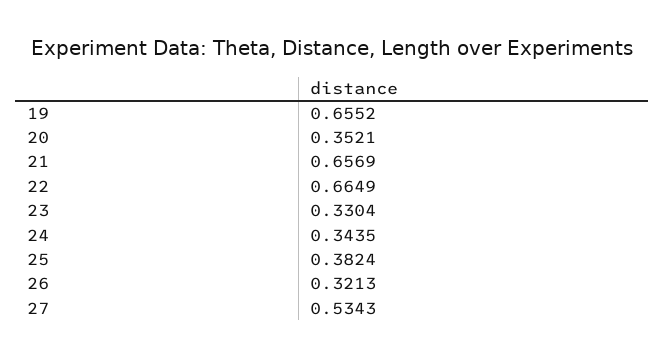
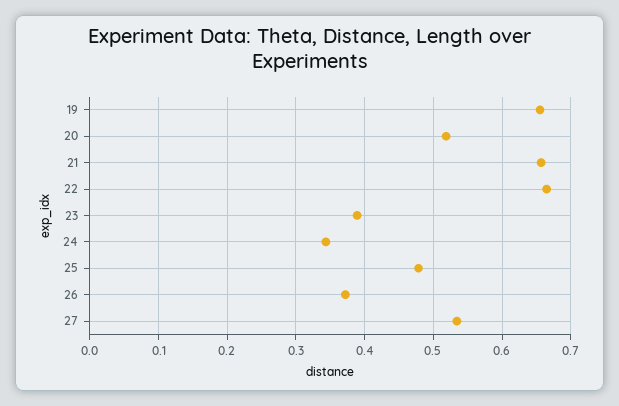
  {
    "19": 0.6552,
-   "20": 0.3521,
+   "20": 0.52,
    "21": 0.6569,
    "22": 0.6649,
-   "23": 0.3304,
+   "23": 0.39,
    "24": 0.3435,
-   "25": 0.3824,
+   "25": 0.48,
-   "26": 0.3213,
+   "26": 0.37,
    "27": 0.5343
  }

